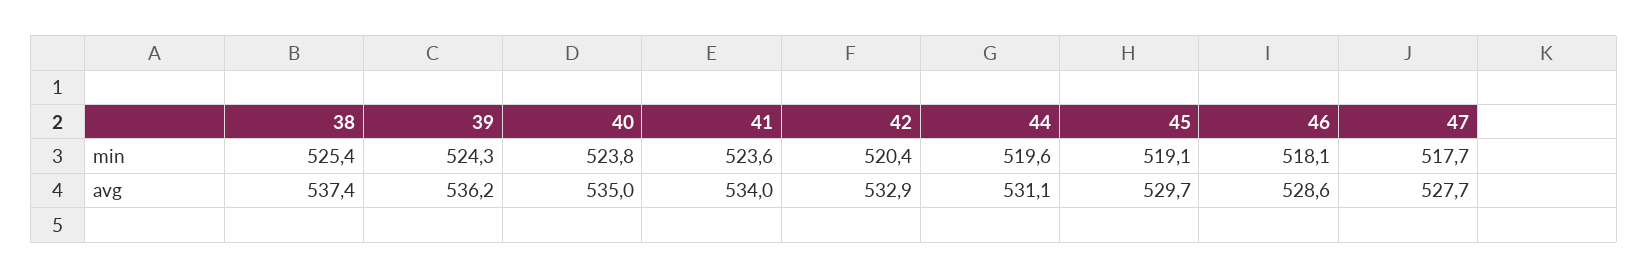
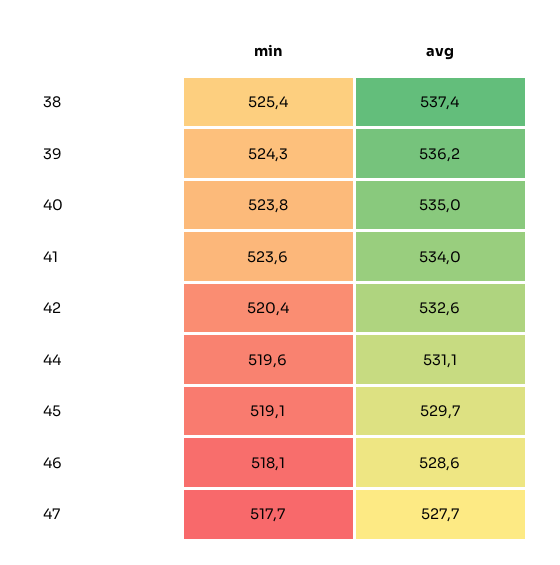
  {
    "38": {
      "min": 525.4,
      "avg": 537.4
    },
    "39": {
      "min": 524.3,
      "avg": 536.2
    },
    "40": {
      "min": 523.8,
      "avg": 535
    },
    "41": {
      "min": 523.6,
      "avg": 534
    },
    "42": {
      "min": 520.4,
-     "avg": 532.9
+     "avg": 532.6
    },
    "44": {
      "min": 519.6,
      "avg": 531.1
    },
    "45": {
      "min": 519.1,
      "avg": 529.7
    },
    "46": {
      "min": 518.1,
      "avg": 528.6
    },
    "47": {
      "min": 517.7,
      "avg": 527.7
    }
  }

